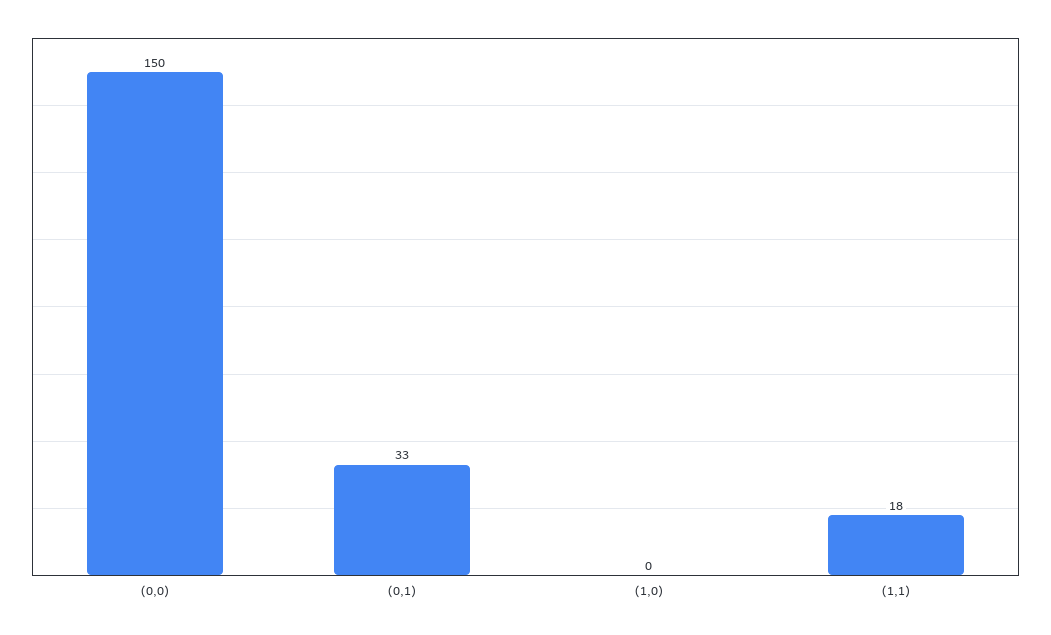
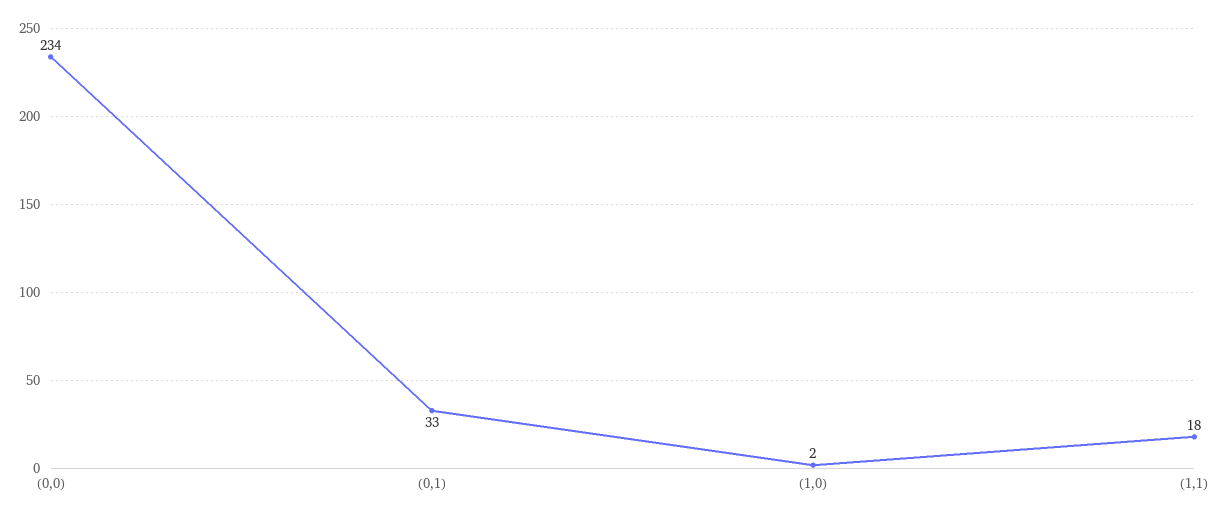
  {
-   "(0,0)": 150,
+   "(0,0)": 234,
    "(0,1)": 33,
-   "(1,0)": 0,
+   "(1,0)": 2,
    "(1,1)": 18
  }

